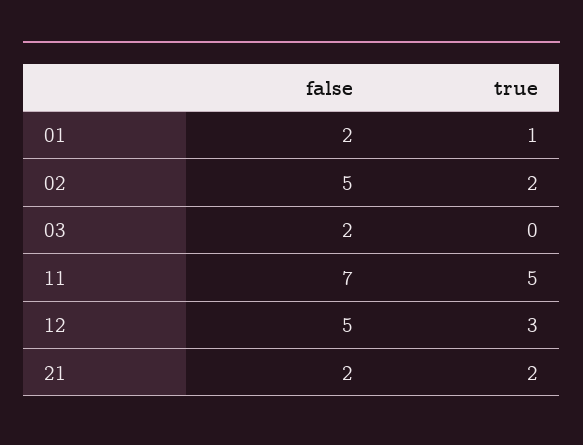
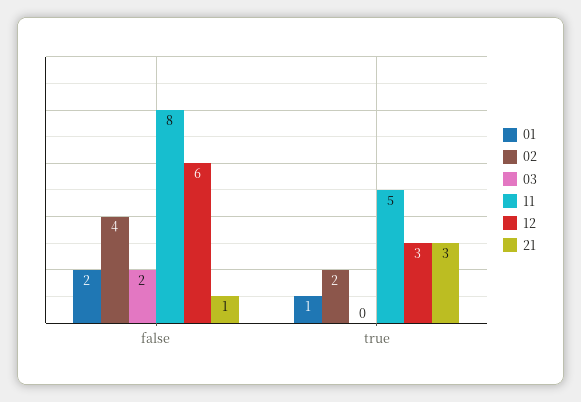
  {
    "01": {
      "false": 2,
      "true": 1
    },
    "02": {
-     "false": 5,
+     "false": 4,
      "true": 2
    },
    "03": {
      "false": 2,
      "true": 0
    },
    "11": {
-     "false": 7,
+     "false": 8,
      "true": 5
    },
    "12": {
-     "false": 5,
+     "false": 6,
      "true": 3
    },
    "21": {
-     "false": 2,
+     "false": 1,
-     "true": 2
+     "true": 3
    }
  }

